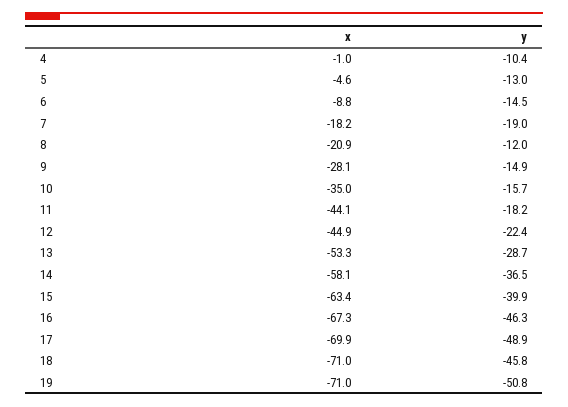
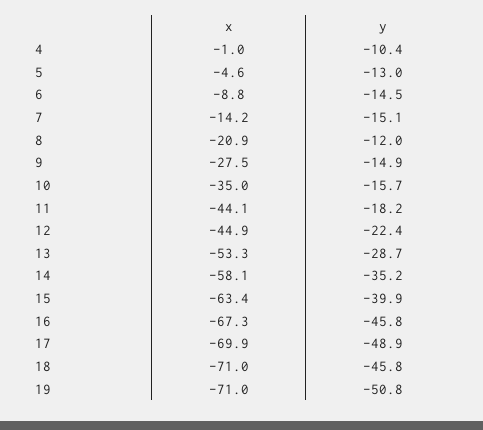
  {
    "x": {
      "4": -1,
      "5": -4.6,
      "6": -8.8,
-     "7": -18.2,
+     "7": -14.2,
      "8": -20.9,
-     "9": -28.1,
+     "9": -27.5,
      "10": -35,
      "11": -44.1,
      "12": -44.9,
      "13": -53.3,
      "14": -58.1,
      "15": -63.4,
      "16": -67.3,
      "17": -69.9,
      "18": -71,
      "19": -71
    },
    "y": {
      "4": -10.4,
      "5": -13,
      "6": -14.5,
-     "7": -19,
+     "7": -15.1,
      "8": -12,
      "9": -14.9,
      "10": -15.7,
      "11": -18.2,
      "12": -22.4,
      "13": -28.7,
-     "14": -36.5,
+     "14": -35.2,
      "15": -39.9,
-     "16": -46.3,
+     "16": -45.8,
      "17": -48.9,
      "18": -45.8,
      "19": -50.8
    }
  }

